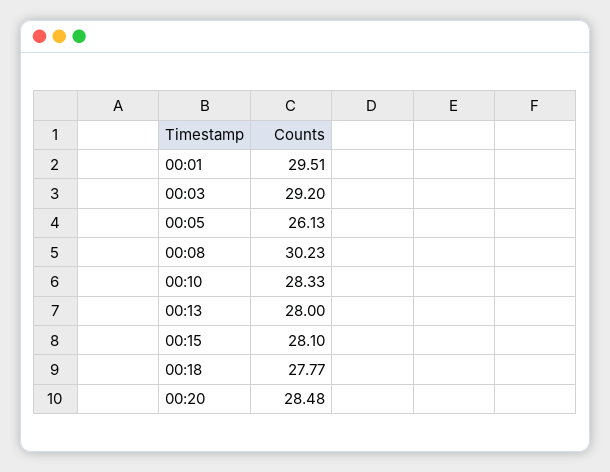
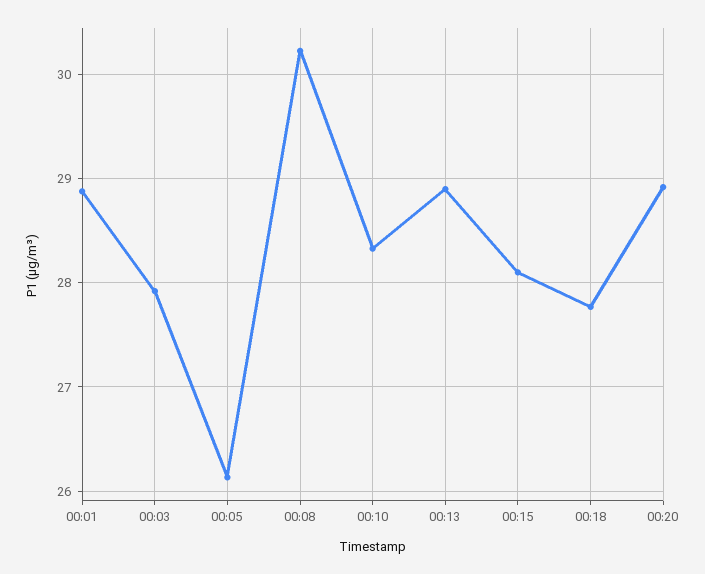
  {
-   "00:01": 29.51,
+   "00:01": 28.9,
-   "00:03": 29.2,
+   "00:03": 27.9,
    "00:05": 26.13,
    "00:08": 30.23,
    "00:10": 28.33,
-   "00:13": 28,
+   "00:13": 28.9,
    "00:15": 28.1,
    "00:18": 27.77,
-   "00:20": 28.48
+   "00:20": 28.9
  }

